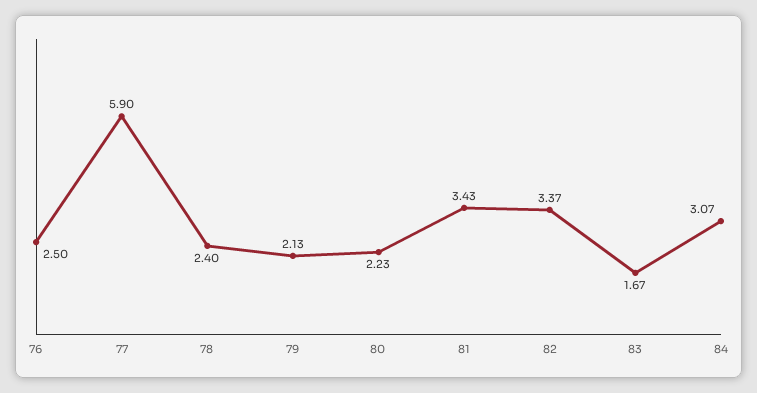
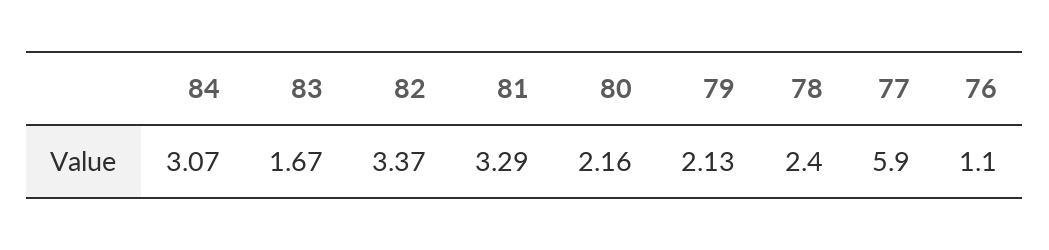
  {
-   "76": 2.5,
+   "76": 1.1,
    "77": 5.9,
    "78": 2.4,
    "79": 2.13,
-   "80": 2.23,
+   "80": 2.16,
-   "81": 3.43,
+   "81": 3.29,
    "82": 3.37,
    "83": 1.67,
    "84": 3.07
  }

